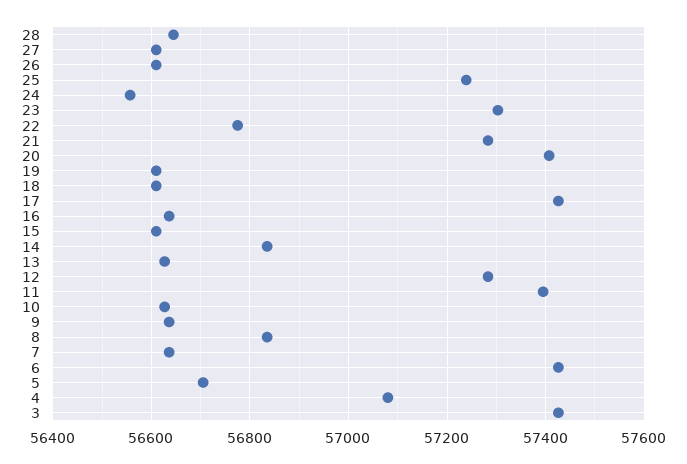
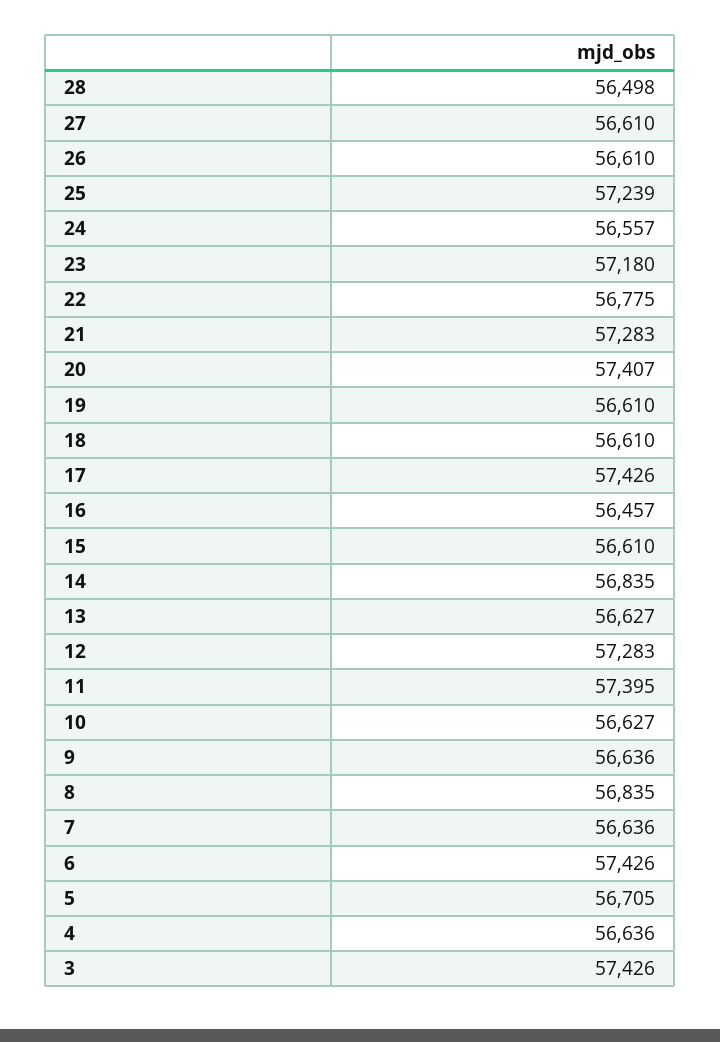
  {
-   "28": 56640,
+   "28": 56498,
    "27": 56610,
    "26": 56610,
    "25": 57239,
    "24": 56557,
-   "23": 57300,
+   "23": 57180,
    "22": 56775,
    "21": 57283,
    "20": 57407,
    "19": 56610,
    "18": 56610,
    "17": 57426,
-   "16": 56640,
+   "16": 56457,
    "15": 56610,
    "14": 56835,
    "13": 56627,
    "12": 57283,
    "11": 57395,
    "10": 56627,
    "9": 56636,
    "8": 56835,
    "7": 56636,
    "6": 57426,
    "5": 56705,
-   "4": 57080,
+   "4": 56636,
    "3": 57426
  }

